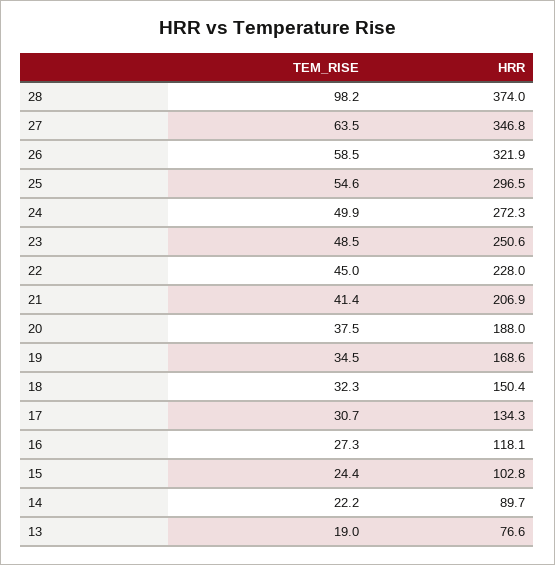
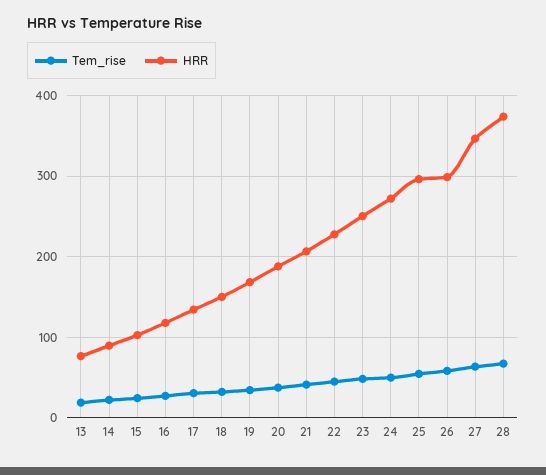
  {
    "TEM_RISE": {
-     "28": 98.2,
+     "28": 70,
      "27": 63.5,
      "26": 58.5,
      "25": 54.6,
      "24": 49.9,
      "23": 48.5,
      "22": 45,
      "21": 41.4,
      "20": 37.5,
      "19": 34.5,
      "18": 32.3,
      "17": 30.7,
      "16": 27.3,
      "15": 24.4,
      "14": 22.2,
      "13": 19
    },
    "HRR": {
      "28": 374,
      "27": 346.8,
-     "26": 321.9,
+     "26": 300,
      "25": 296.5,
      "24": 272.3,
      "23": 250.6,
      "22": 228,
      "21": 206.9,
      "20": 188,
      "19": 168.6,
      "18": 150.4,
      "17": 134.3,
      "16": 118.1,
      "15": 102.8,
      "14": 89.7,
      "13": 76.6
    }
  }

